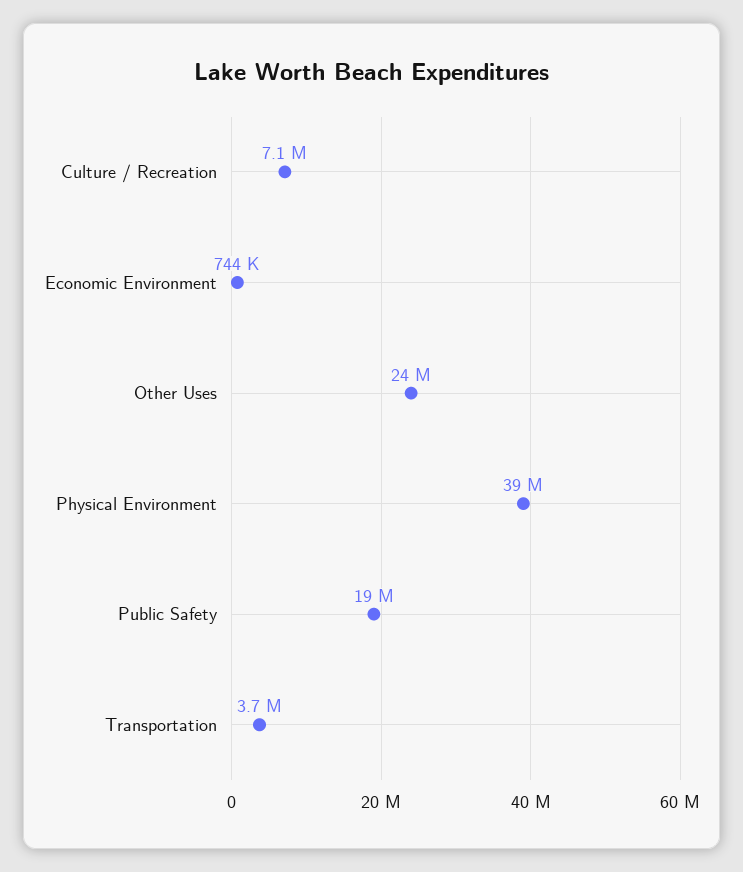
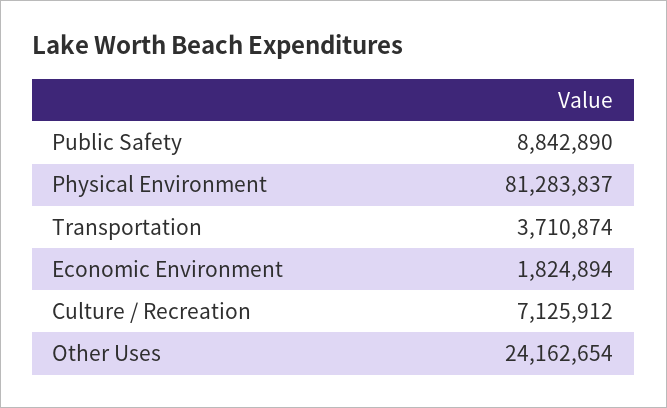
  {
    "Culture / Recreation": 7125912,
-   "Economic Environment": 744000,
+   "Economic Environment": 1824894,
    "Other Uses": 24162654,
-   "Physical Environment": 39000000,
+   "Physical Environment": 81283837,
-   "Public Safety": 19000000,
+   "Public Safety": 8842890,
    "Transportation": 3710874
  }

